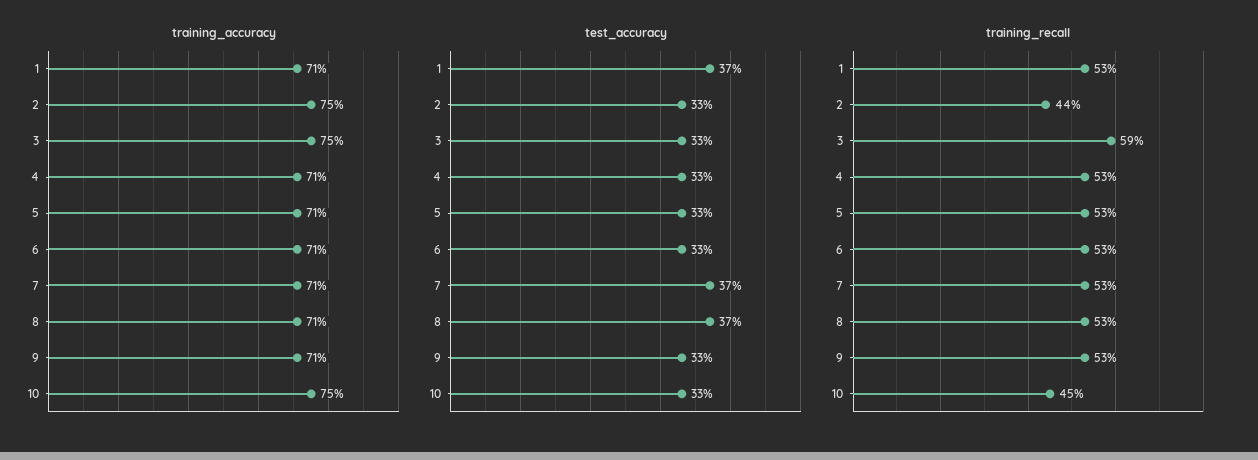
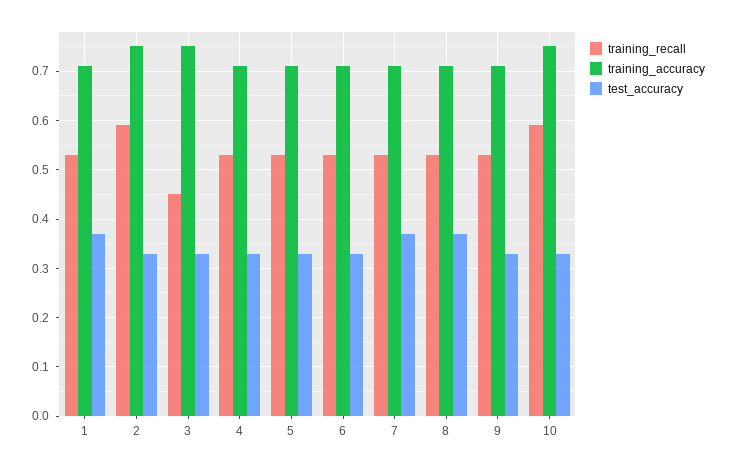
  {
    "training_accuracy": {
      "1": 0.71,
      "2": 0.75,
      "3": 0.75,
      "4": 0.71,
      "5": 0.71,
      "6": 0.71,
      "7": 0.71,
      "8": 0.71,
      "9": 0.71,
      "10": 0.75
    },
    "test_accuracy": {
      "1": 0.37,
      "2": 0.33,
      "3": 0.33,
      "4": 0.33,
      "5": 0.33,
      "6": 0.33,
      "7": 0.37,
      "8": 0.37,
      "9": 0.33,
      "10": 0.33
    },
    "training_recall": {
      "1": 0.53,
-     "2": 0.44,
+     "2": 0.6,
-     "3": 0.59,
+     "3": 0.45,
      "4": 0.53,
      "5": 0.53,
      "6": 0.53,
      "7": 0.53,
      "8": 0.53,
      "9": 0.53,
-     "10": 0.45
+     "10": 0.6
    }
  }

